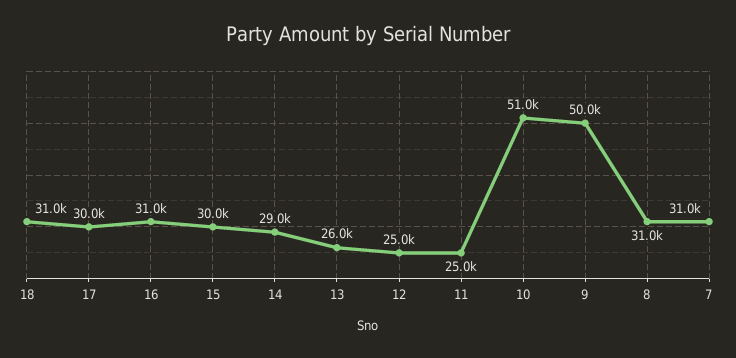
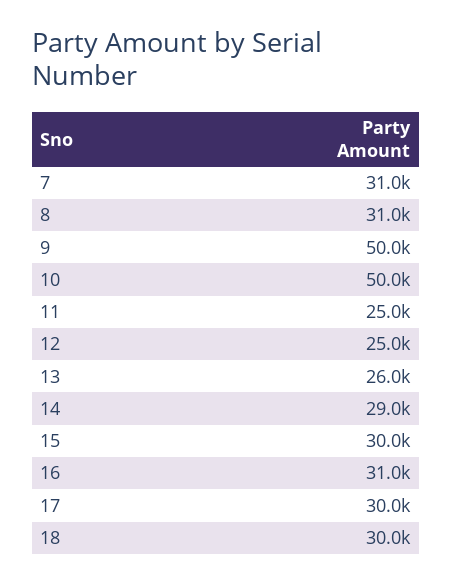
  {
-   "18": 31000,
+   "18": 30000,
    "17": 30000,
    "16": 31000,
    "15": 30000,
    "14": 29000,
    "13": 26000,
    "12": 25000,
    "11": 25000,
-   "10": 51000,
+   "10": 50000,
    "9": 50000,
    "8": 31000,
    "7": 31000
  }

